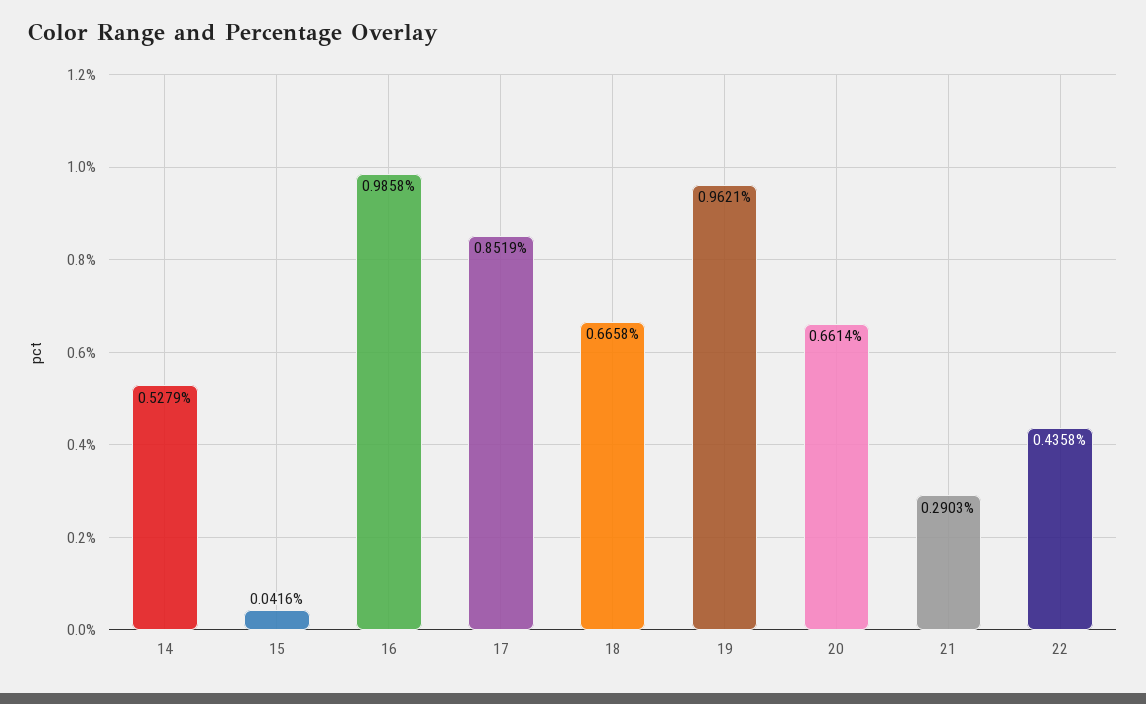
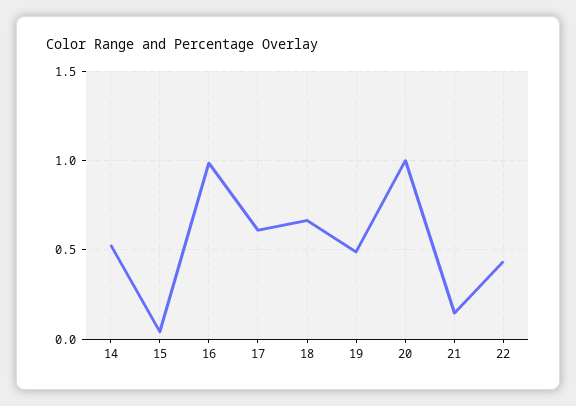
  {
    "14": 0.5279,
    "15": 0.0416,
    "16": 0.9858,
-   "17": 0.8519,
+   "17": 0.6,
    "18": 0.6658,
-   "19": 0.9621,
+   "19": 0.5,
-   "20": 0.6614,
+   "20": 1,
-   "21": 0.2903,
+   "21": 0.15,
    "22": 0.4358
  }

